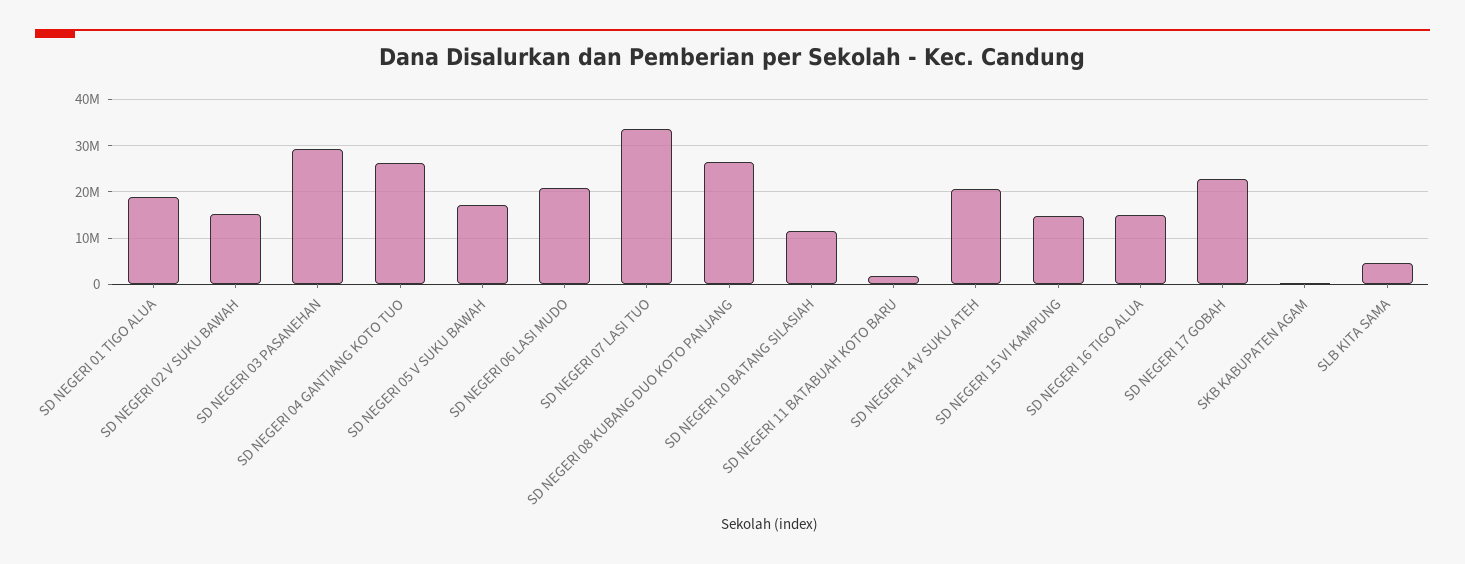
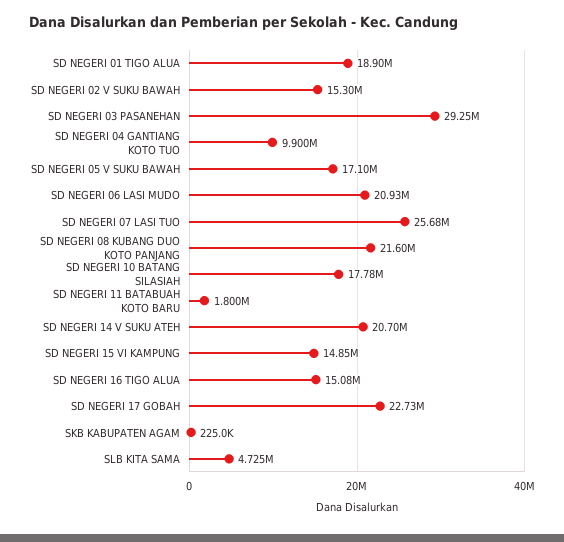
  {
    "SD NEGERI 01 TIGO ALUA": 18900000,
    "SD NEGERI 02 V SUKU BAWAH": 15300000,
    "SD NEGERI 03 PASANEHAN": 29250000,
-   "SD NEGERI 04 GANTIANG KOTO TUO": 26000000,
+   "SD NEGERI 04 GANTIANG KOTO TUO": 9900000,
    "SD NEGERI 05 V SUKU BAWAH": 17100000,
    "SD NEGERI 06 LASI MUDO": 20930000,
-   "SD NEGERI 07 LASI TUO": 34000000,
+   "SD NEGERI 07 LASI TUO": 25680000,
-   "SD NEGERI 08 KUBANG DUO KOTO PANJANG": 26000000,
+   "SD NEGERI 08 KUBANG DUO KOTO PANJANG": 21600000,
-   "SD NEGERI 10 BATANG SILASIAH": 12000000,
+   "SD NEGERI 10 BATANG SILASIAH": 17780000,
    "SD NEGERI 11 BATABUAH KOTO BARU": 1800000,
    "SD NEGERI 14 V SUKU ATEH": 20700000,
    "SD NEGERI 15 VI KAMPUNG": 14850000,
    "SD NEGERI 16 TIGO ALUA": 15080000,
    "SD NEGERI 17 GOBAH": 22730000,
    "SKB KABUPATEN AGAM": 225000,
    "SLB KITA SAMA": 4725000
  }

